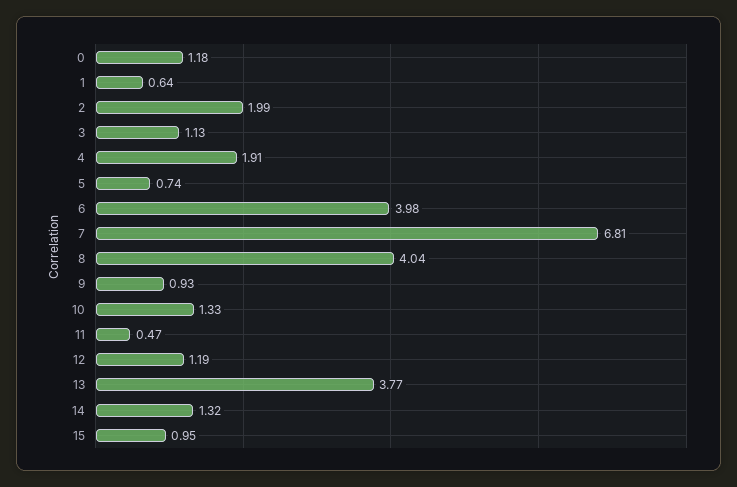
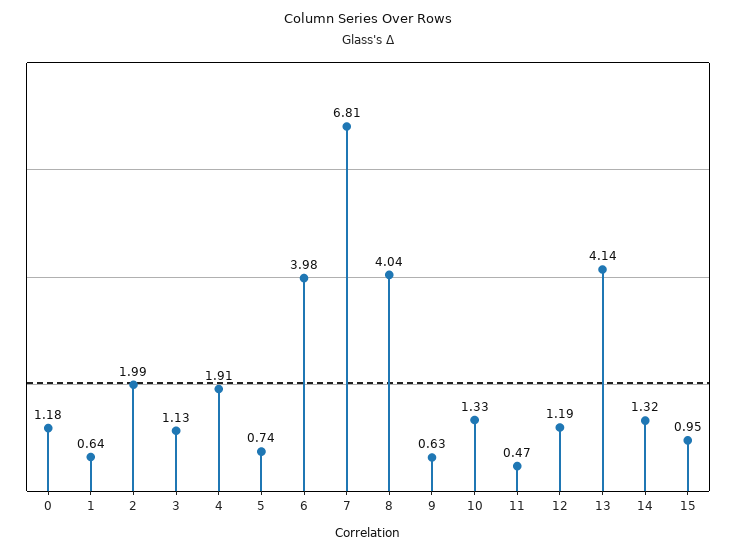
  {
    "0": 1.18,
    "1": 0.64,
    "2": 1.99,
    "3": 1.13,
    "4": 1.91,
    "5": 0.74,
    "6": 3.98,
    "7": 6.81,
    "8": 4.04,
-   "9": 0.93,
+   "9": 0.63,
    "10": 1.33,
    "11": 0.47,
    "12": 1.19,
-   "13": 3.77,
+   "13": 4.14,
    "14": 1.32,
    "15": 0.95
  }

